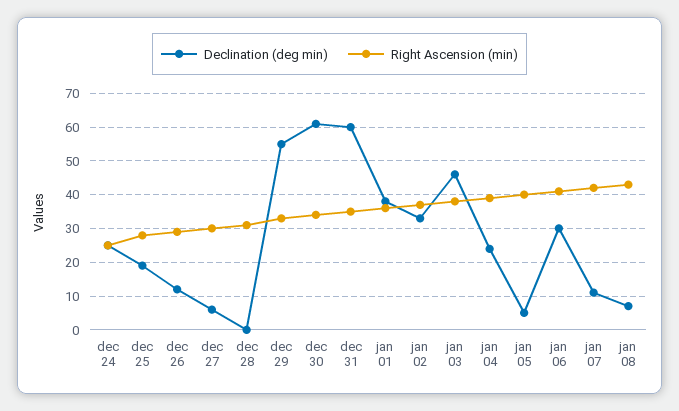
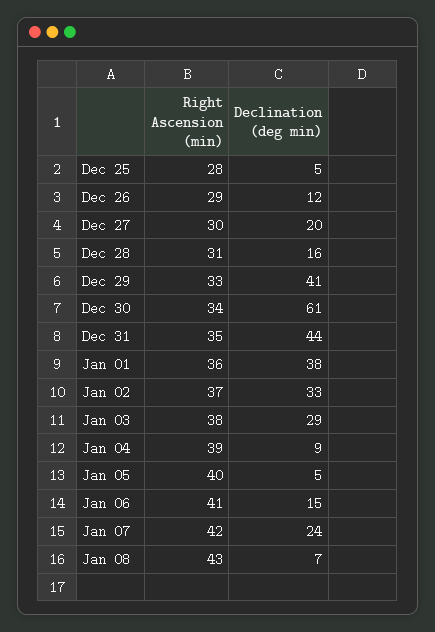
  {
    "Declination (deg min)": {
-     "dec 24": 25,
-     "dec 25": 20,
+     "dec 25": 5,
      "dec 26": 12,
-     "dec 27": 5,
+     "dec 27": 20,
-     "dec 28": 0,
+     "dec 28": 16,
-     "dec 29": 55,
+     "dec 29": 41,
      "dec 30": 61,
-     "dec 31": 60,
+     "dec 31": 44,
      "jan 01": 38,
      "jan 02": 33,
-     "jan 03": 45,
+     "jan 03": 29,
-     "jan 04": 25,
+     "jan 04": 9,
      "jan 05": 5,
-     "jan 06": 30,
+     "jan 06": 15,
-     "jan 07": 10,
+     "jan 07": 24,
      "jan 08": 7
    },
    "Right Ascension (min)": {
-     "dec 24": 25,
      "dec 25": 28,
      "dec 26": 29,
      "dec 27": 30,
      "dec 28": 31,
      "dec 29": 33,
      "dec 30": 34,
      "dec 31": 35,
      "jan 01": 36,
      "jan 02": 37,
      "jan 03": 38,
      "jan 04": 39,
      "jan 05": 40,
      "jan 06": 41,
      "jan 07": 42,
      "jan 08": 43
    }
  }

